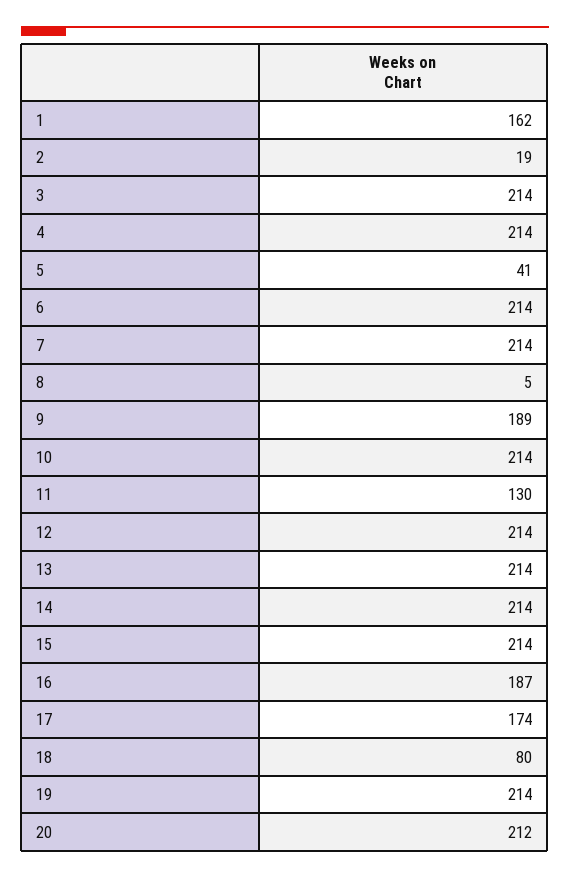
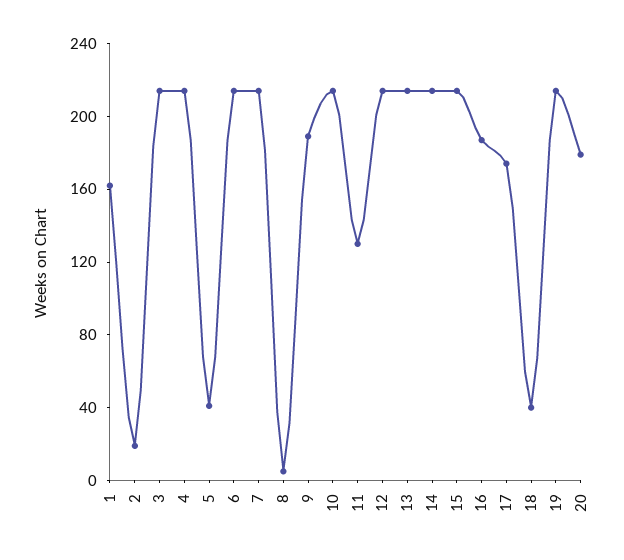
  {
    "1": 162,
    "2": 19,
    "3": 214,
    "4": 214,
    "5": 41,
    "6": 214,
    "7": 214,
    "8": 5,
    "9": 189,
    "10": 214,
    "11": 130,
    "12": 214,
    "13": 214,
    "14": 214,
    "15": 214,
    "16": 187,
    "17": 174,
-   "18": 80,
+   "18": 40,
    "19": 214,
-   "20": 212
+   "20": 180
  }

